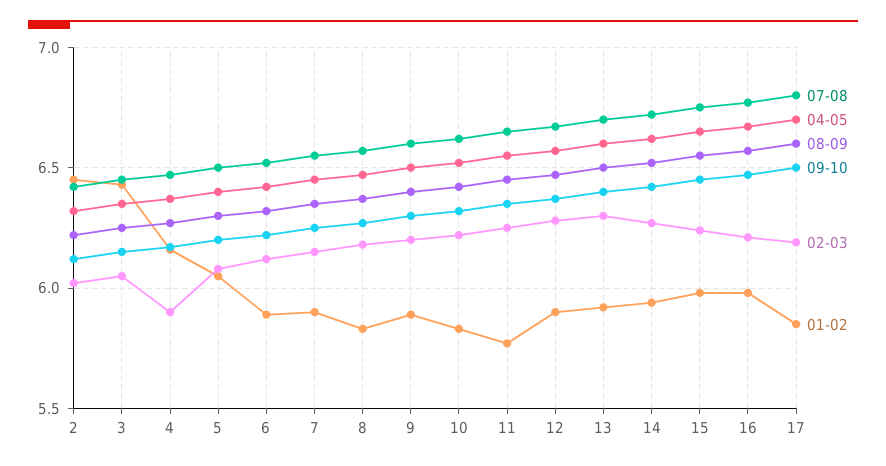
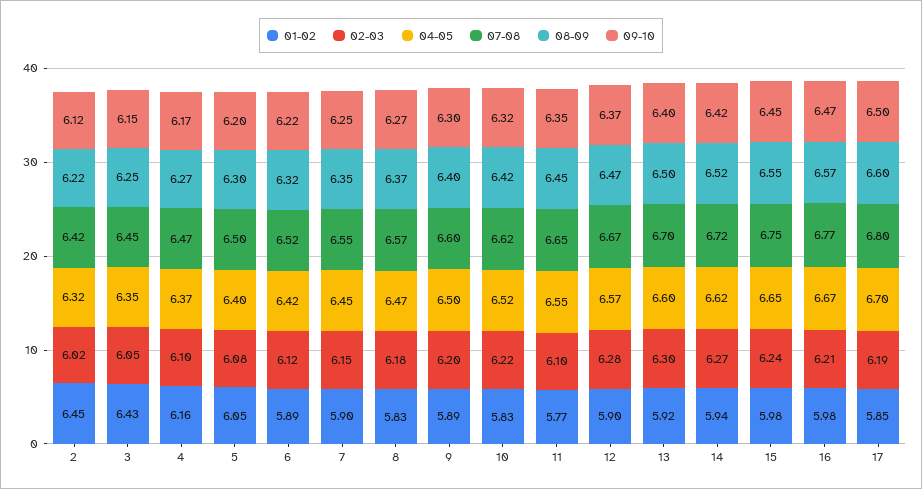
  {
    "07-08": {
      "2": 6.42,
      "3": 6.45,
      "4": 6.47,
      "5": 6.5,
      "6": 6.52,
      "7": 6.55,
      "8": 6.57,
      "9": 6.6,
      "10": 6.62,
      "11": 6.65,
      "12": 6.67,
      "13": 6.7,
      "14": 6.72,
      "15": 6.75,
      "16": 6.77,
      "17": 6.8
    },
    "04-05": {
      "2": 6.32,
      "3": 6.35,
      "4": 6.37,
      "5": 6.4,
      "6": 6.42,
      "7": 6.45,
      "8": 6.47,
      "9": 6.5,
      "10": 6.52,
      "11": 6.55,
      "12": 6.57,
      "13": 6.6,
      "14": 6.62,
      "15": 6.65,
      "16": 6.67,
      "17": 6.7
    },
    "08-09": {
      "2": 6.22,
      "3": 6.25,
      "4": 6.27,
      "5": 6.3,
      "6": 6.32,
      "7": 6.35,
      "8": 6.37,
      "9": 6.4,
      "10": 6.42,
      "11": 6.45,
      "12": 6.47,
      "13": 6.5,
      "14": 6.52,
      "15": 6.55,
      "16": 6.57,
      "17": 6.6
    },
    "09-10": {
      "2": 6.12,
      "3": 6.15,
      "4": 6.17,
      "5": 6.2,
      "6": 6.22,
      "7": 6.25,
      "8": 6.27,
      "9": 6.3,
      "10": 6.32,
      "11": 6.35,
      "12": 6.37,
      "13": 6.4,
      "14": 6.42,
      "15": 6.45,
      "16": 6.47,
      "17": 6.5
    },
    "02-03": {
      "2": 6.02,
      "3": 6.05,
-     "4": 5.9,
+     "4": 6.1,
      "5": 6.08,
      "6": 6.12,
      "7": 6.15,
      "8": 6.18,
      "9": 6.2,
      "10": 6.22,
-     "11": 6.25,
+     "11": 6.1,
      "12": 6.28,
      "13": 6.3,
      "14": 6.27,
      "15": 6.24,
      "16": 6.21,
      "17": 6.19
    },
    "01-02": {
      "2": 6.45,
      "3": 6.43,
      "4": 6.16,
      "5": 6.05,
      "6": 5.89,
      "7": 5.9,
      "8": 5.83,
      "9": 5.89,
      "10": 5.83,
      "11": 5.77,
      "12": 5.9,
      "13": 5.92,
      "14": 5.94,
      "15": 5.98,
      "16": 5.98,
      "17": 5.85
    }
  }

